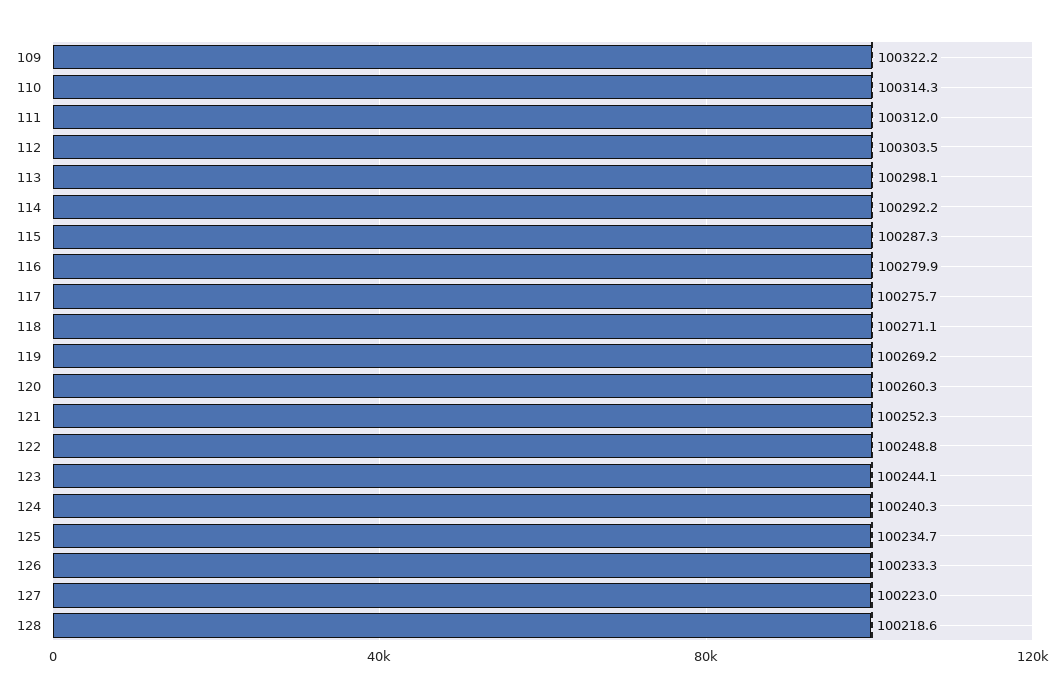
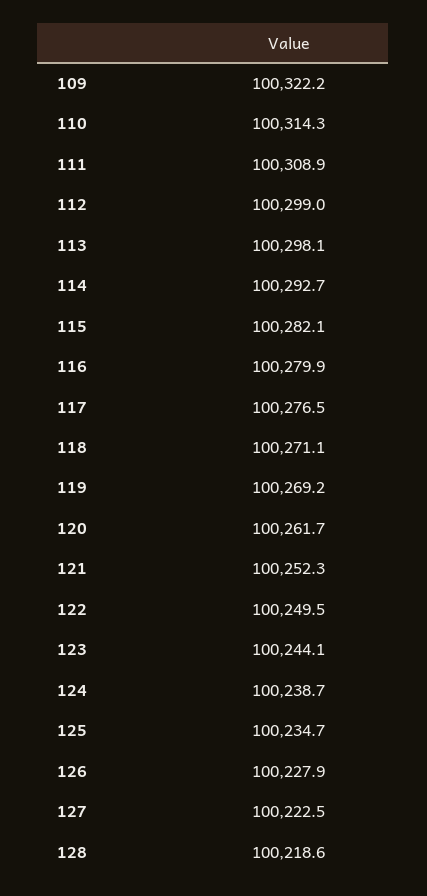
  {
    "109": 100322.2,
    "110": 100314.3,
-   "111": 100312,
+   "111": 100308.9,
-   "112": 100303.5,
+   "112": 100299,
    "113": 100298.1,
-   "114": 100292.2,
+   "114": 100292.7,
-   "115": 100287.3,
+   "115": 100282.1,
    "116": 100279.9,
-   "117": 100275.7,
+   "117": 100276.5,
    "118": 100271.1,
    "119": 100269.2,
-   "120": 100260.3,
+   "120": 100261.7,
    "121": 100252.3,
-   "122": 100248.8,
+   "122": 100249.5,
    "123": 100244.1,
-   "124": 100240.3,
+   "124": 100238.7,
    "125": 100234.7,
-   "126": 100233.3,
+   "126": 100227.9,
-   "127": 100223,
+   "127": 100222.5,
    "128": 100218.6
  }

